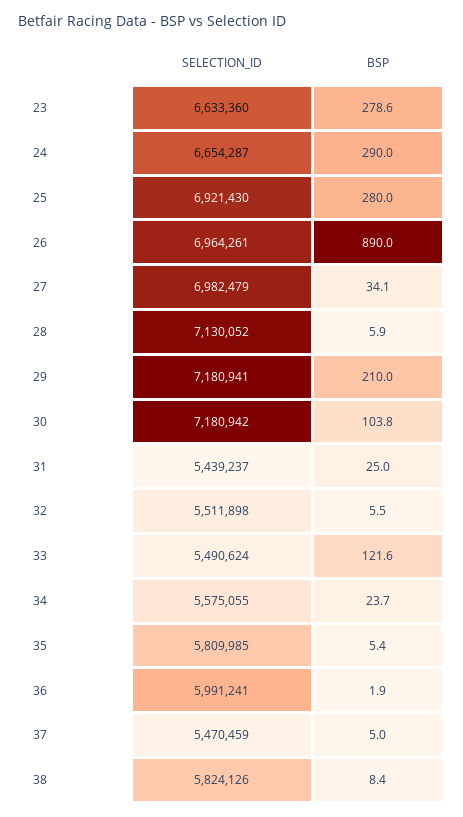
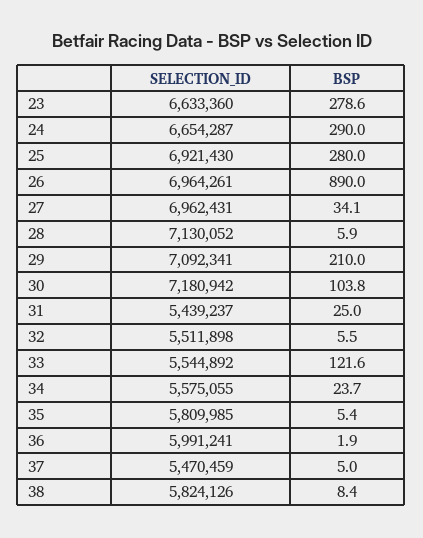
  {
    "SELECTION_ID": {
      "23": 6633360,
      "24": 6654287,
      "25": 6921430,
      "26": 6964261,
-     "27": 6982479,
+     "27": 6962431,
      "28": 7130052,
-     "29": 7180941,
+     "29": 7092341,
      "30": 7180942,
      "31": 5439237,
      "32": 5511898,
-     "33": 5490624,
+     "33": 5544892,
      "34": 5575055,
      "35": 5809985,
      "36": 5991241,
      "37": 5470459,
      "38": 5824126
    },
    "BSP": {
      "23": 278.6,
      "24": 290,
      "25": 280,
      "26": 890,
      "27": 34.1,
      "28": 5.9,
      "29": 210,
      "30": 103.8,
      "31": 25,
      "32": 5.5,
      "33": 121.6,
      "34": 23.7,
      "35": 5.4,
      "36": 1.9,
      "37": 5,
      "38": 8.4
    }
  }

